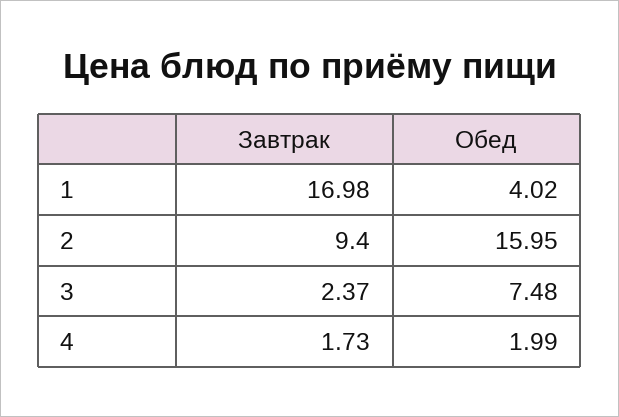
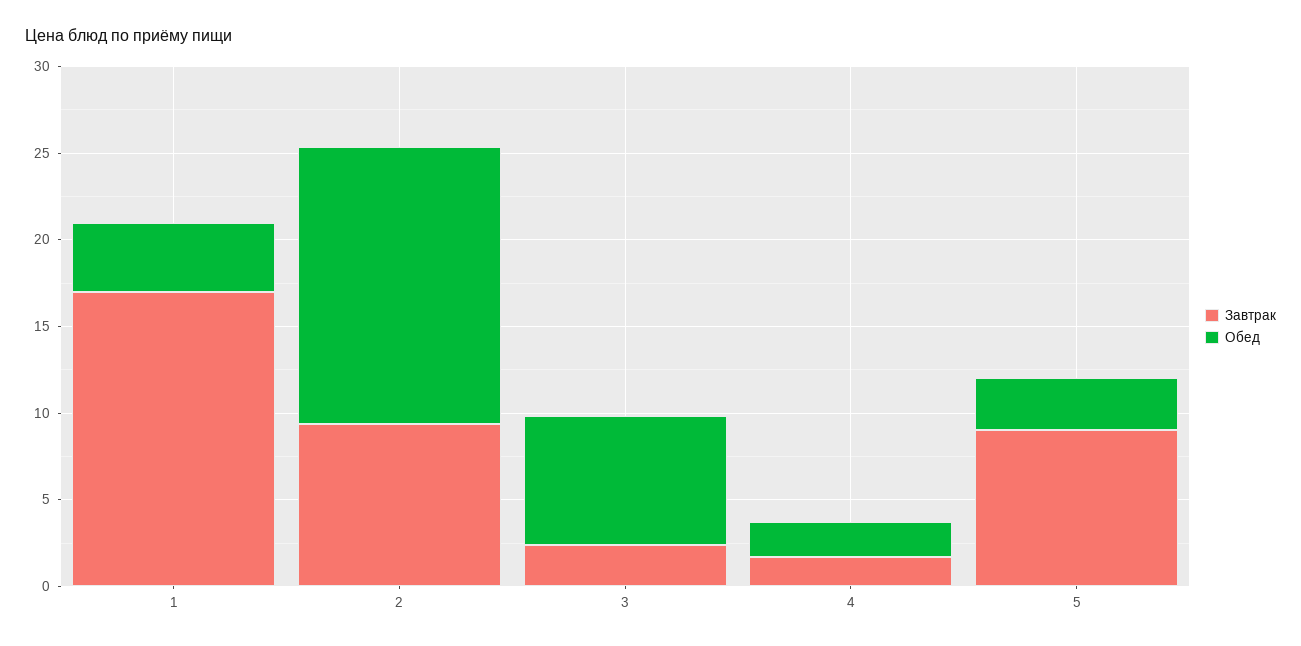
  {
    "Завтрак": {
      "1": 16.98,
      "2": 9.4,
      "3": 2.37,
-     "4": 1.73
+     "4": 1.73,
+     "5": 9
    },
    "Обед": {
      "1": 4.02,
      "2": 15.95,
      "3": 7.48,
-     "4": 1.99
+     "4": 1.99,
+     "5": 3
    }
  }

